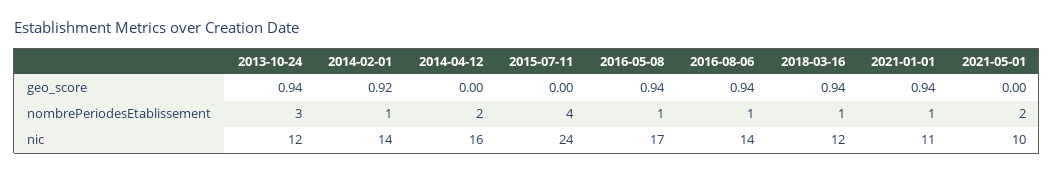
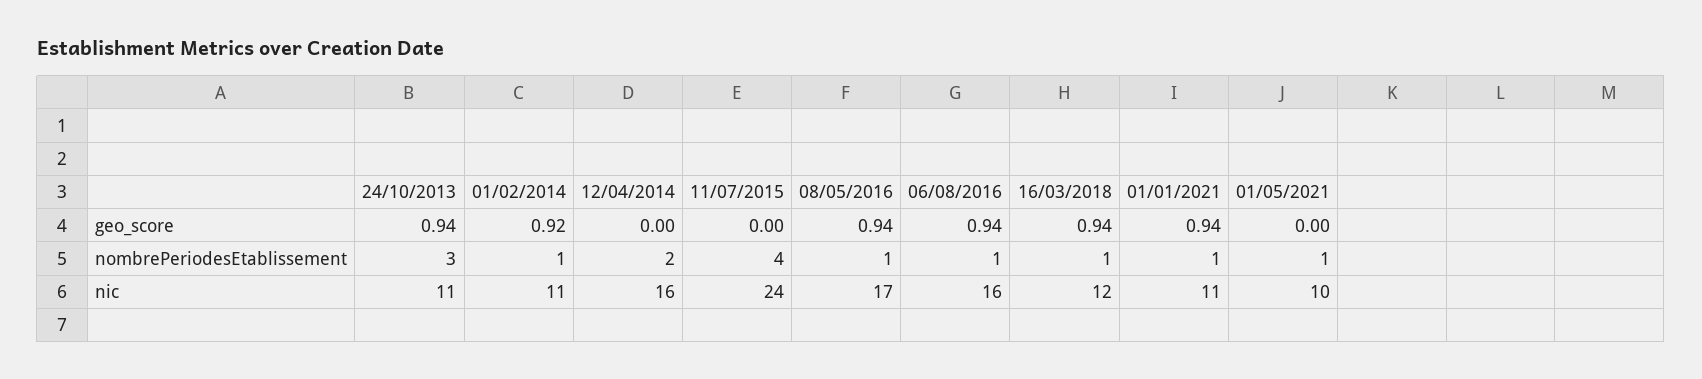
  {
    "2013-10-24": {
      "geo_score": 0.94,
      "nombrePeriodesEtablissement": 3,
-     "nic": 12
+     "nic": 11
    },
    "2014-02-01": {
      "geo_score": 0.92,
      "nombrePeriodesEtablissement": 1,
-     "nic": 14
+     "nic": 11
    },
    "2014-04-12": {
      "geo_score": 0,
      "nombrePeriodesEtablissement": 2,
      "nic": 16
    },
    "2015-07-11": {
      "geo_score": 0,
      "nombrePeriodesEtablissement": 4,
      "nic": 24
    },
    "2016-05-08": {
      "geo_score": 0.94,
      "nombrePeriodesEtablissement": 1,
      "nic": 17
    },
    "2016-08-06": {
      "geo_score": 0.94,
      "nombrePeriodesEtablissement": 1,
-     "nic": 14
+     "nic": 16
    },
    "2018-03-16": {
      "geo_score": 0.94,
      "nombrePeriodesEtablissement": 1,
      "nic": 12
    },
    "2021-01-01": {
      "geo_score": 0.94,
      "nombrePeriodesEtablissement": 1,
      "nic": 11
    },
    "2021-05-01": {
      "geo_score": 0,
-     "nombrePeriodesEtablissement": 2,
+     "nombrePeriodesEtablissement": 1,
      "nic": 10
    }
  }

